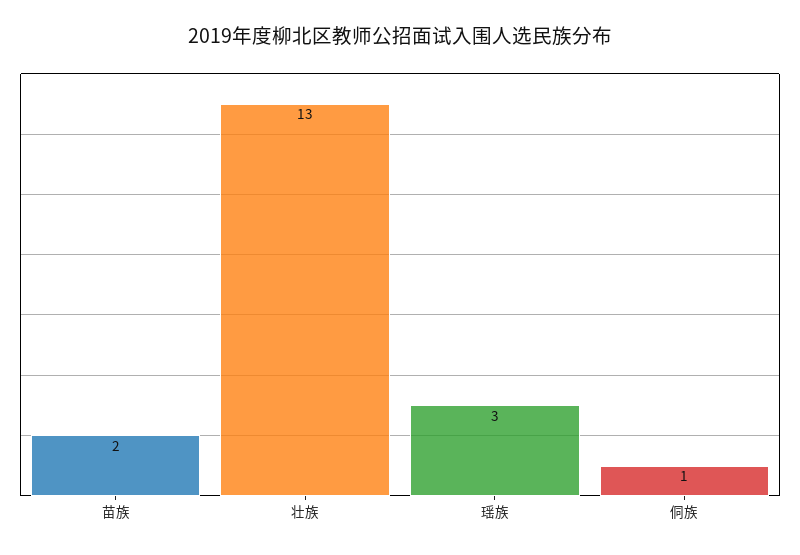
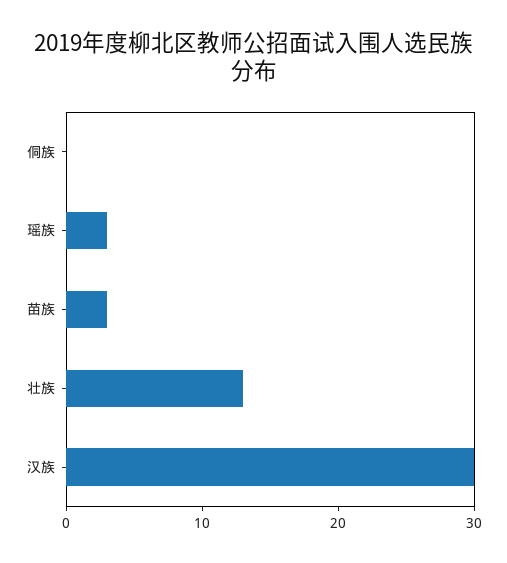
  {
-   "苗族": 2,
+   "苗族": 3,
    "壮族": 13,
    "瑶族": 3,
-   "侗族": 1
+   "侗族": 0,
+   "汉族": 30
  }

